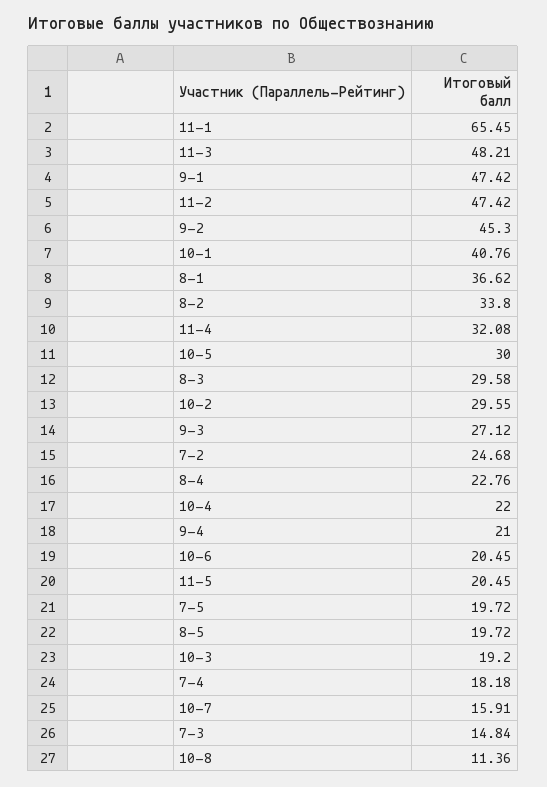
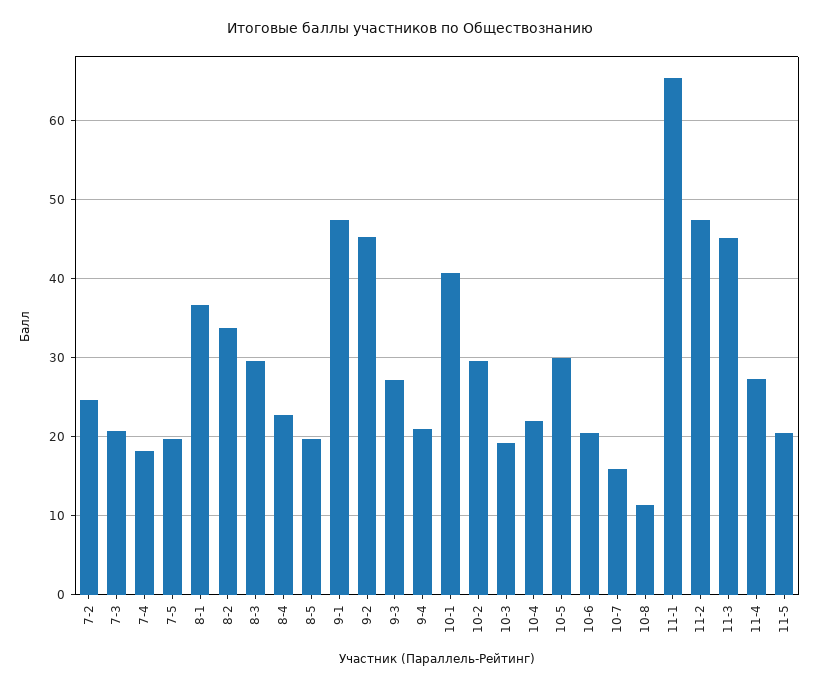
  {
    "11-1": 65.45,
-   "11-3": 48.21,
+   "11-3": 45,
    "9-1": 47.42,
    "11-2": 47.42,
    "9-2": 45.3,
    "10-1": 40.76,
    "8-1": 36.62,
    "8-2": 33.8,
-   "11-4": 32.08,
+   "11-4": 27,
    "10-5": 30,
    "8-3": 29.58,
    "10-2": 29.55,
    "9-3": 27.12,
    "7-2": 24.68,
    "8-4": 22.76,
    "10-4": 22,
    "9-4": 21,
    "10-6": 20.45,
    "11-5": 20.45,
    "7-5": 19.72,
    "8-5": 19.72,
    "10-3": 19.2,
    "7-4": 18.18,
    "10-7": 15.91,
-   "7-3": 14.84,
+   "7-3": 21,
    "10-8": 11.36
  }

